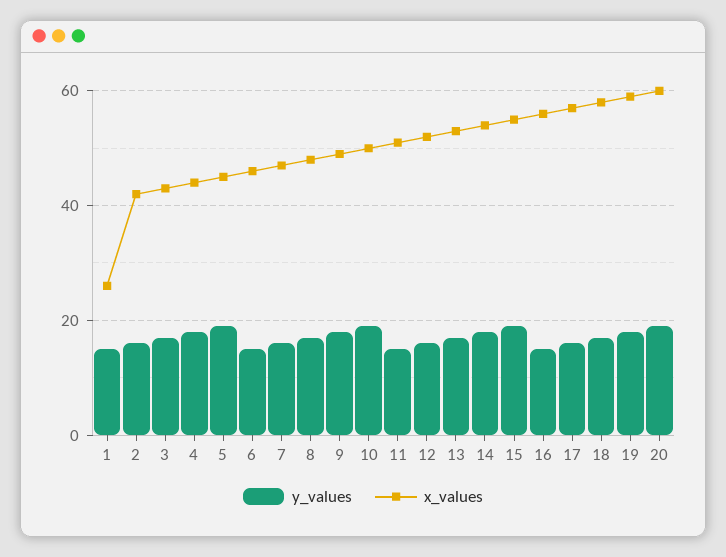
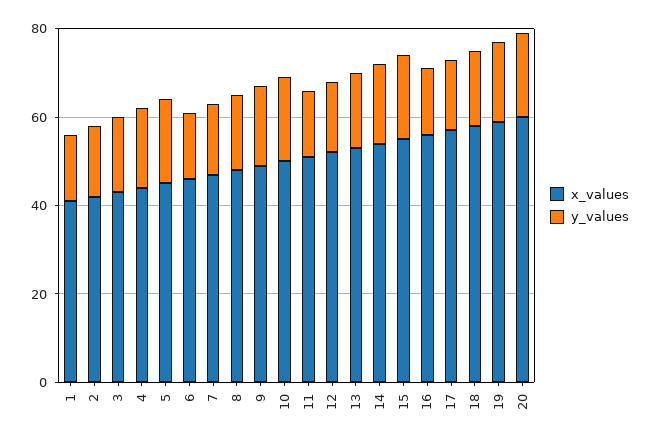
  {
    "y_values": {
      "1": 15,
      "2": 15,
      "3": 15,
      "4": 20,
      "5": 20,
      "6": 15,
      "7": 15,
      "8": 15,
      "9": 20,
      "10": 20,
      "11": 15,
      "12": 15,
      "13": 15,
      "14": 20,
      "15": 20,
      "16": 15,
      "17": 15,
      "18": 15,
      "19": 20,
      "20": 20
    },
    "x_values": {
-     "1": 25,
+     "1": 40,
      "2": 40,
      "3": 45,
      "4": 45,
      "5": 45,
      "6": 45,
      "7": 45,
      "8": 50,
      "9": 50,
      "10": 50,
      "11": 50,
      "12": 50,
      "13": 55,
      "14": 55,
      "15": 55,
      "16": 55,
      "17": 55,
      "18": 60,
      "19": 60,
      "20": 60
    }
  }

